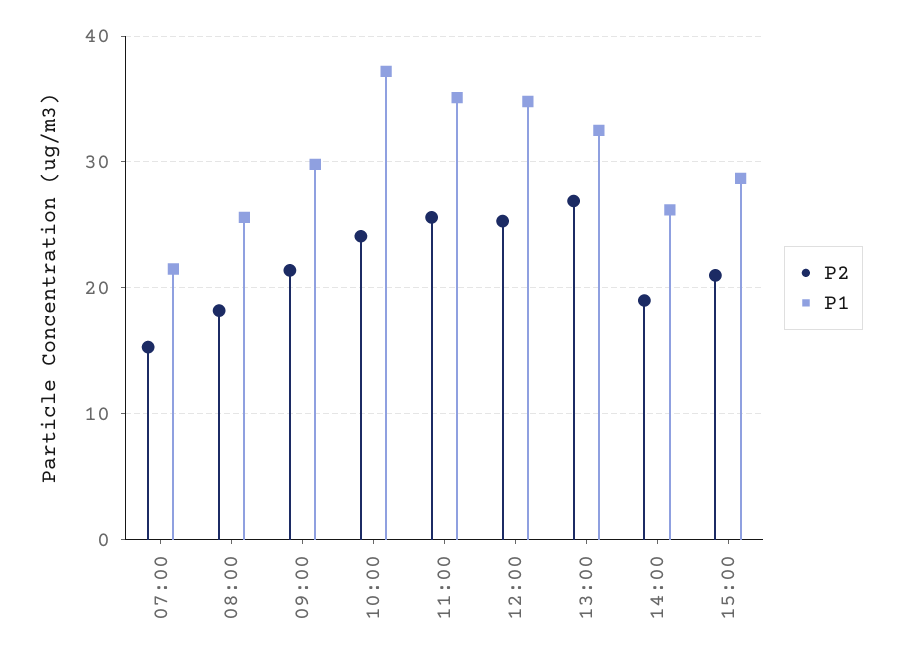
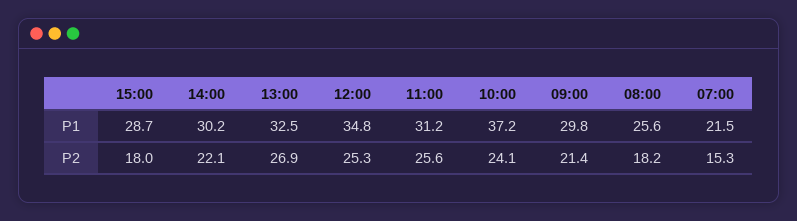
  {
    "P2": {
      "07:00": 15.3,
      "08:00": 18.2,
      "09:00": 21.4,
      "10:00": 24.1,
      "11:00": 25.6,
      "12:00": 25.3,
      "13:00": 26.9,
-     "14:00": 19,
+     "14:00": 22.1,
-     "15:00": 21
+     "15:00": 18
    },
    "P1": {
      "07:00": 21.5,
      "08:00": 25.6,
      "09:00": 29.8,
      "10:00": 37.2,
-     "11:00": 35,
+     "11:00": 31.2,
      "12:00": 34.8,
      "13:00": 32.5,
-     "14:00": 26,
+     "14:00": 30.2,
      "15:00": 28.7
    }
  }

